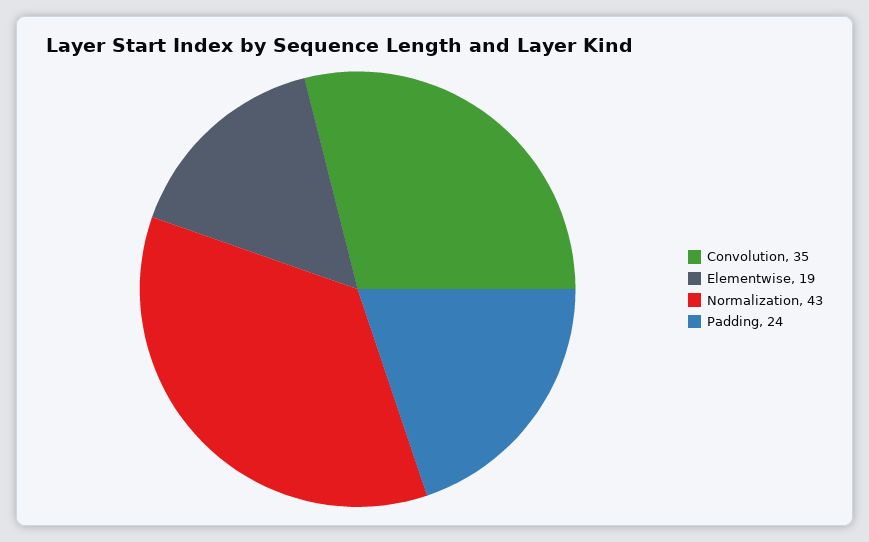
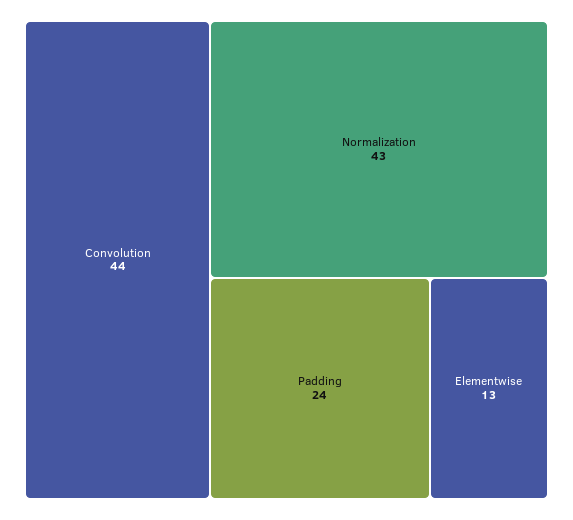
  {
-   "Convolution": 35,
+   "Convolution": 44,
-   "Elementwise": 19,
+   "Elementwise": 13,
    "Normalization": 43,
    "Padding": 24
  }

